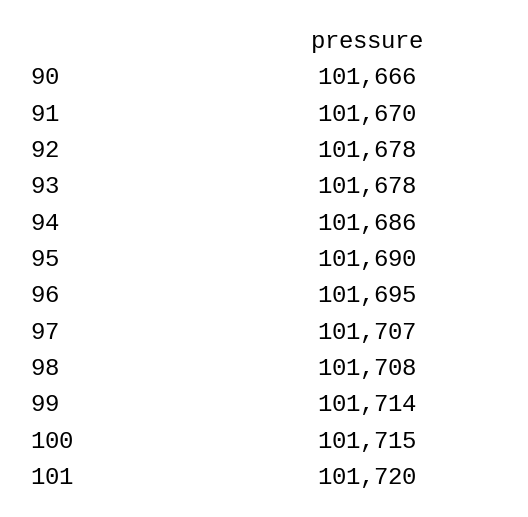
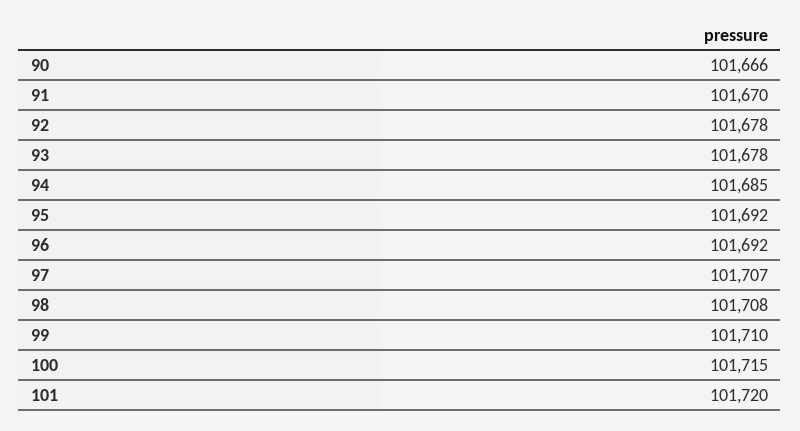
  {
    "90": 101666,
    "91": 101670,
    "92": 101678,
    "93": 101678,
-   "94": 101686,
+   "94": 101685,
-   "95": 101690,
+   "95": 101692,
-   "96": 101695,
+   "96": 101692,
    "97": 101707,
    "98": 101708,
-   "99": 101714,
+   "99": 101710,
    "100": 101715,
    "101": 101720
  }

